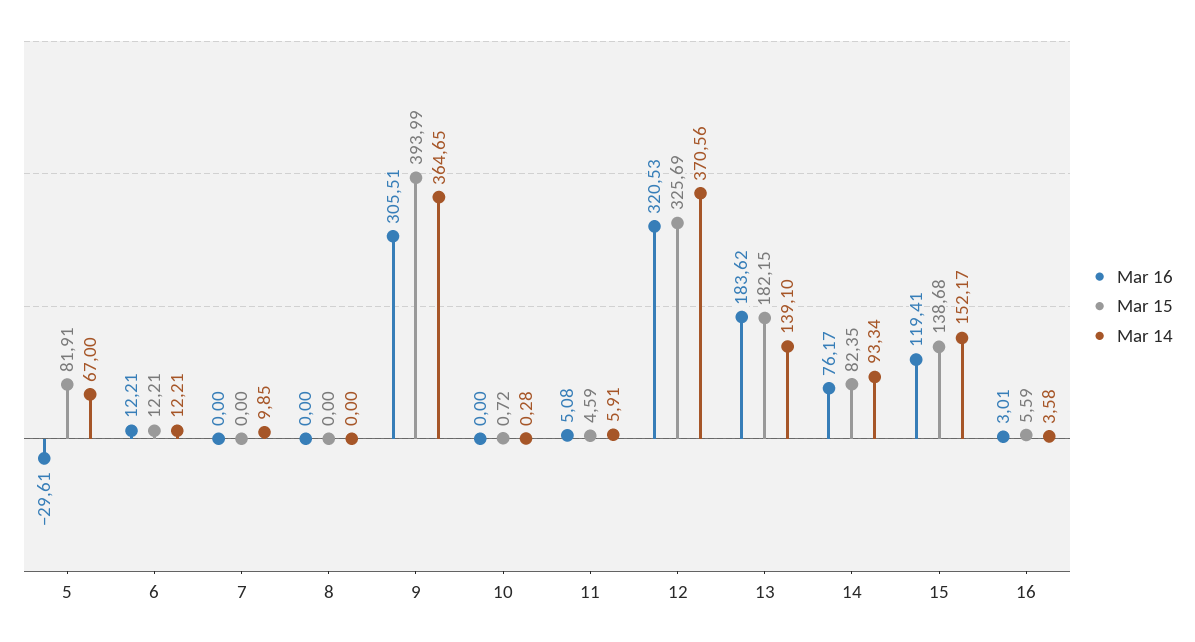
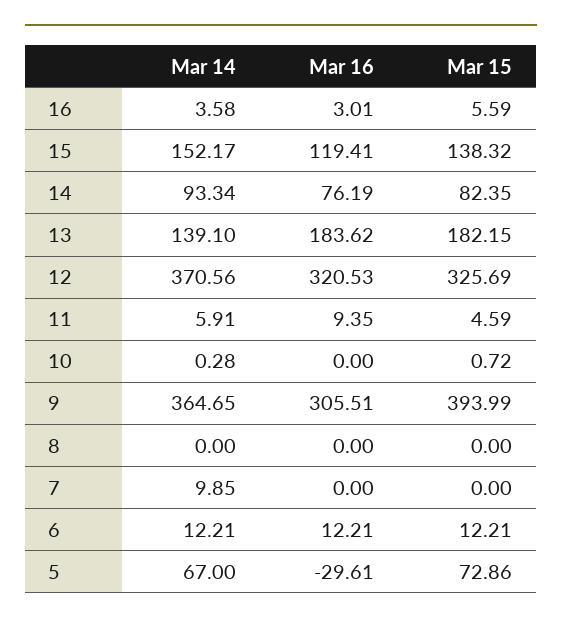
  {
    "Mar 16": {
      "5": -29.61,
      "6": 12.21,
      "7": 0,
      "8": 0,
      "9": 305.51,
      "10": 0,
-     "11": 5.08,
+     "11": 9.35,
      "12": 320.53,
      "13": 183.62,
-     "14": 76.17,
+     "14": 76.19,
      "15": 119.41,
      "16": 3.01
    },
    "Mar 15": {
-     "5": 81.91,
+     "5": 72.86,
      "6": 12.21,
      "7": 0,
      "8": 0,
      "9": 393.99,
      "10": 0.72,
      "11": 4.59,
      "12": 325.69,
      "13": 182.15,
      "14": 82.35,
-     "15": 138.68,
+     "15": 138.32,
      "16": 5.59
    },
    "Mar 14": {
      "5": 67,
      "6": 12.21,
      "7": 9.85,
      "8": 0,
      "9": 364.65,
      "10": 0.28,
      "11": 5.91,
      "12": 370.56,
      "13": 139.1,
      "14": 93.34,
      "15": 152.17,
      "16": 3.58
    }
  }

